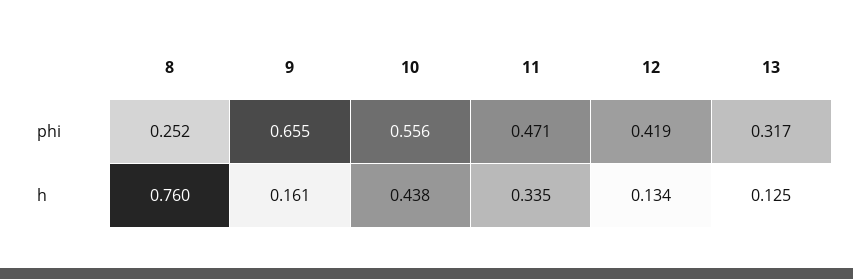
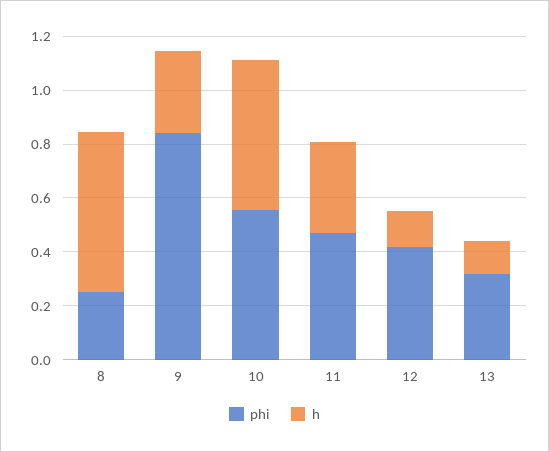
  {
    "phi": {
      "8": 0.252,
-     "9": 0.655,
+     "9": 0.85,
      "10": 0.556,
      "11": 0.471,
      "12": 0.419,
      "13": 0.317
    },
    "h": {
-     "8": 0.76,
+     "8": 0.6,
-     "9": 0.161,
+     "9": 0.3,
-     "10": 0.438,
+     "10": 0.55,
      "11": 0.335,
      "12": 0.134,
      "13": 0.125
    }
  }

